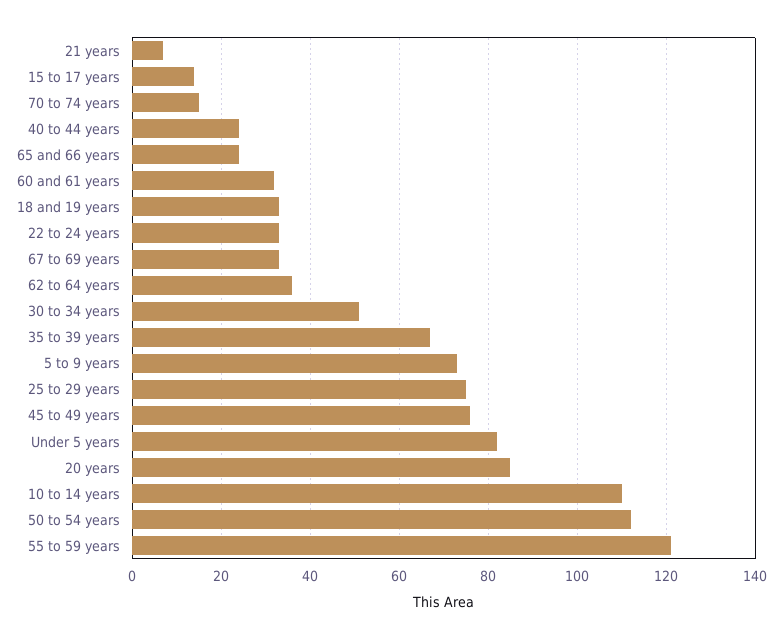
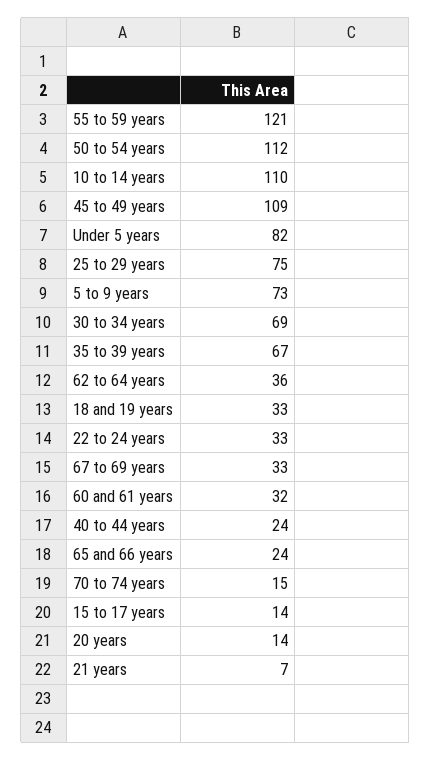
  {
    "21 years": 7,
    "15 to 17 years": 14,
    "70 to 74 years": 15,
    "40 to 44 years": 24,
    "65 and 66 years": 24,
    "60 and 61 years": 32,
    "18 and 19 years": 33,
    "22 to 24 years": 33,
    "67 to 69 years": 33,
    "62 to 64 years": 36,
-   "30 to 34 years": 50,
+   "30 to 34 years": 69,
    "35 to 39 years": 67,
    "5 to 9 years": 73,
    "25 to 29 years": 75,
-   "45 to 49 years": 75,
+   "45 to 49 years": 109,
    "Under 5 years": 82,
-   "20 years": 85,
+   "20 years": 14,
    "10 to 14 years": 110,
    "50 to 54 years": 112,
    "55 to 59 years": 121
  }

